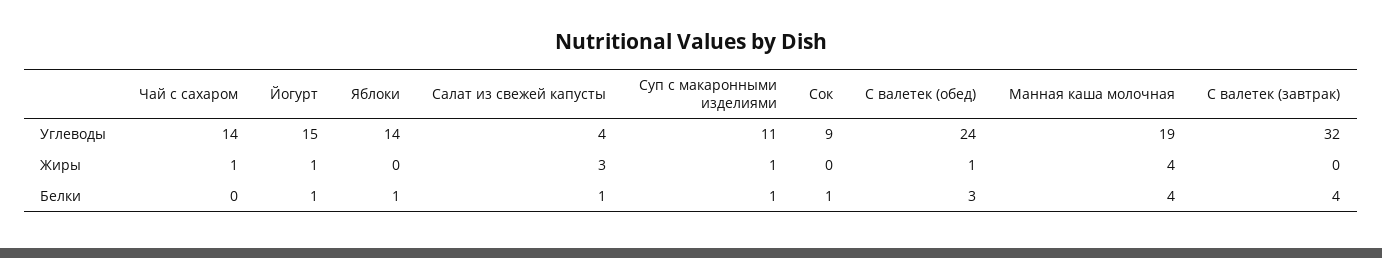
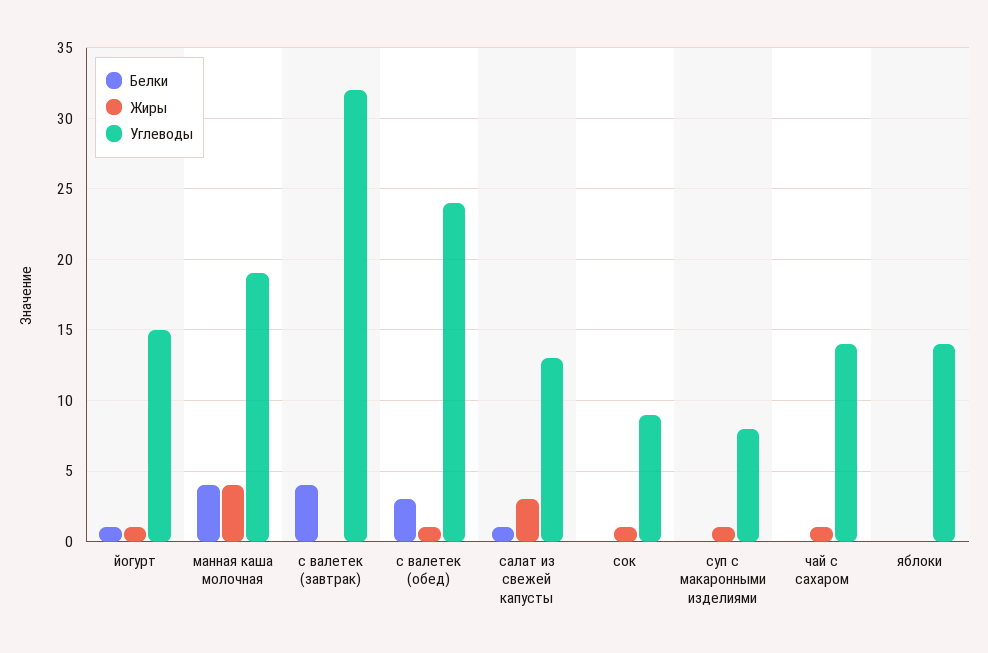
  {
    "Углеводы": {
      "Чай с сахаром": 14,
      "Йогурт": 15,
      "Яблоки": 14,
-     "Салат из свежей капусты": 4,
+     "Салат из свежей капусты": 13,
-     "Суп с макаронными изделиями": 11,
+     "Суп с макаронными изделиями": 8,
      "Сок": 9,
      "С валетек (обед)": 24,
      "Манная каша молочная": 19,
      "С валетек (завтрак)": 32
    },
    "Жиры": {
      "Чай с сахаром": 1,
      "Йогурт": 1,
      "Яблоки": 0,
      "Салат из свежей капусты": 3,
      "Суп с макаронными изделиями": 1,
-     "Сок": 0,
+     "Сок": 1,
      "С валетек (обед)": 1,
      "Манная каша молочная": 4,
      "С валетек (завтрак)": 0
    },
    "Белки": {
      "Чай с сахаром": 0,
      "Йогурт": 1,
-     "Яблоки": 1,
+     "Яблоки": 0,
      "Салат из свежей капусты": 1,
-     "Суп с макаронными изделиями": 1,
+     "Суп с макаронными изделиями": 0,
-     "Сок": 1,
+     "Сок": 0,
      "С валетек (обед)": 3,
      "Манная каша молочная": 4,
      "С валетек (завтрак)": 4
    }
  }

